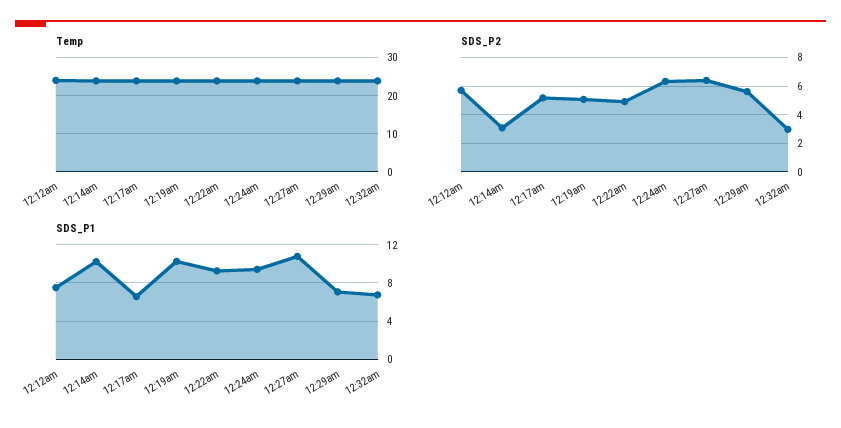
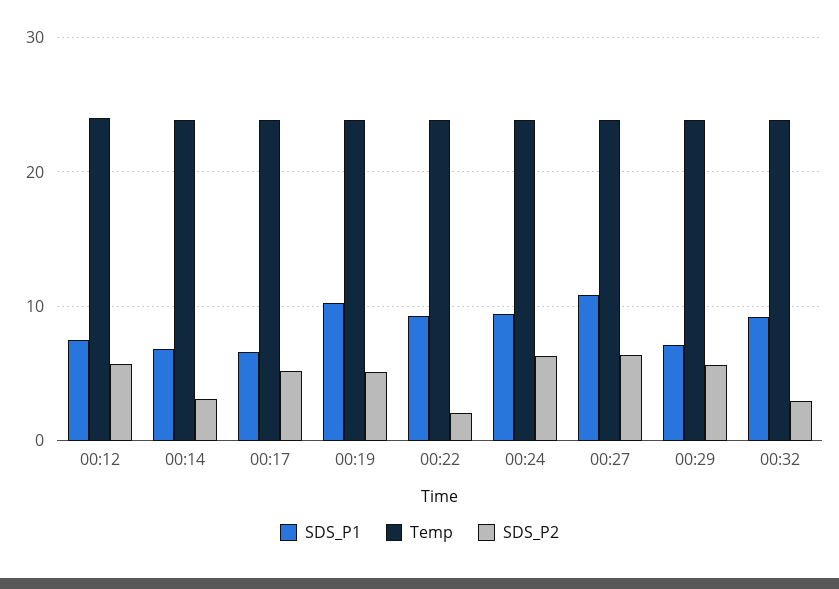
  {
    "Temp": {
      "12:12am": 24,
      "12:14am": 24,
      "12:17am": 24,
      "12:19am": 24,
      "12:22am": 24,
      "12:24am": 24,
      "12:27am": 24,
      "12:29am": 24,
      "12:32am": 24
    },
    "SDS_P2": {
      "12:12am": 5.5,
      "12:14am": 3,
      "12:17am": 5,
      "12:19am": 5,
-     "12:22am": 5,
+     "12:22am": 2,
      "12:24am": 6.5,
      "12:27am": 6.5,
      "12:29am": 5.5,
      "12:32am": 3
    },
    "SDS_P1": {
      "12:12am": 8,
-     "12:14am": 10,
+     "12:14am": 7,
      "12:17am": 7,
      "12:19am": 10,
      "12:22am": 9,
      "12:24am": 9,
      "12:27am": 11,
      "12:29am": 7,
-     "12:32am": 7
+     "12:32am": 9
    }
  }

